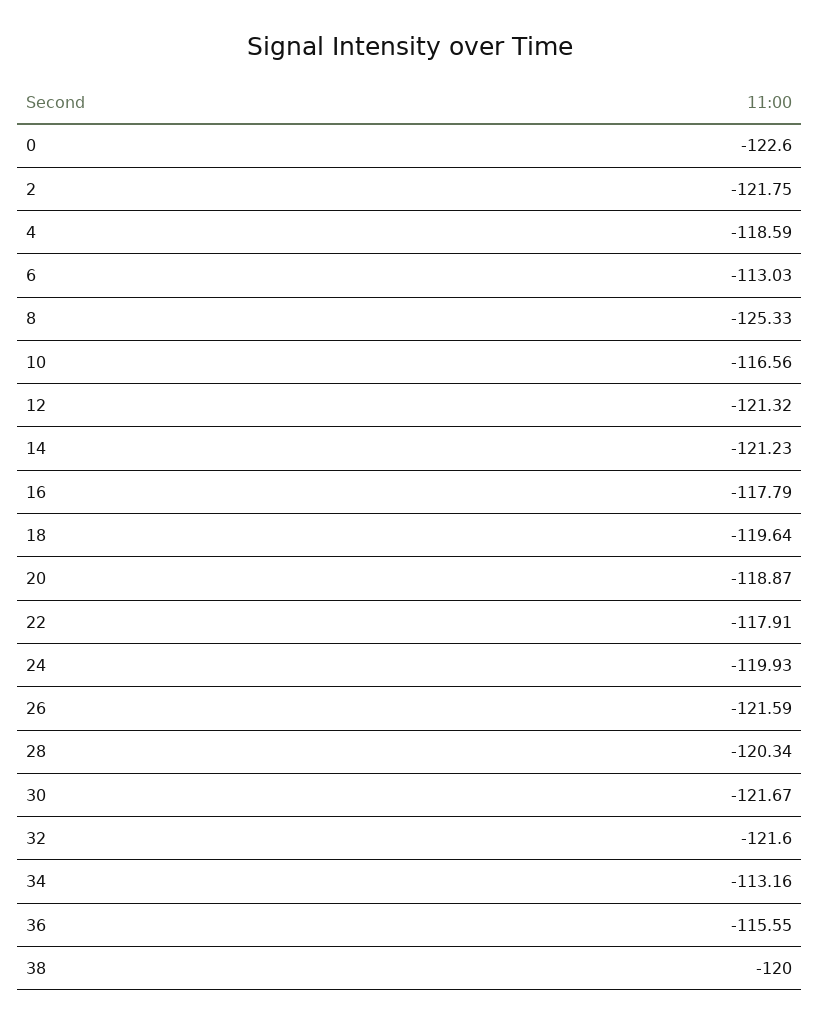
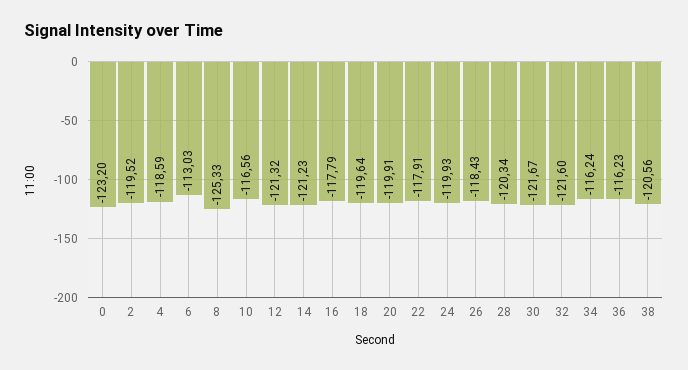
  {
-   "0": -122.6,
+   "0": -123.2,
-   "2": -121.75,
+   "2": -119.52,
    "4": -118.59,
    "6": -113.03,
    "8": -125.33,
    "10": -116.56,
    "12": -121.32,
    "14": -121.23,
    "16": -117.79,
    "18": -119.64,
-   "20": -118.87,
+   "20": -119.91,
    "22": -117.91,
    "24": -119.93,
-   "26": -121.59,
+   "26": -118.43,
    "28": -120.34,
    "30": -121.67,
    "32": -121.6,
-   "34": -113.16,
+   "34": -116.24,
-   "36": -115.55,
+   "36": -116.23,
-   "38": -120
+   "38": -120.56
  }

